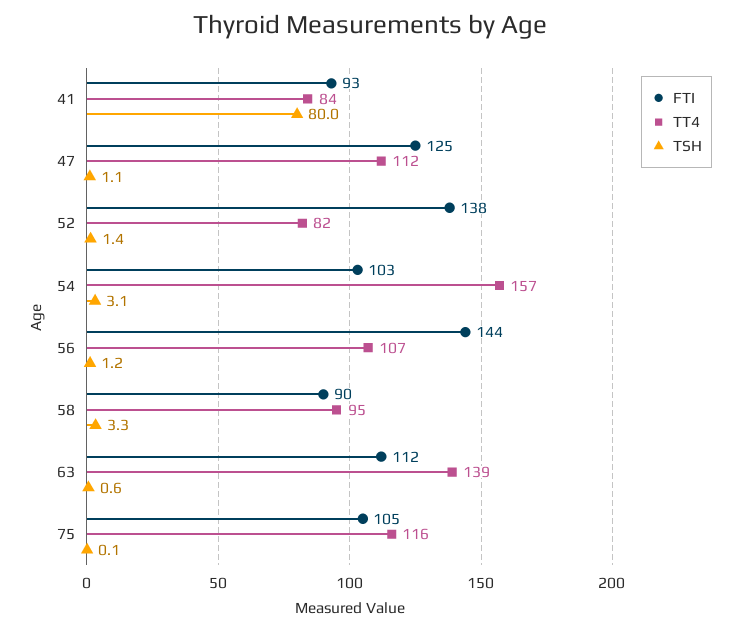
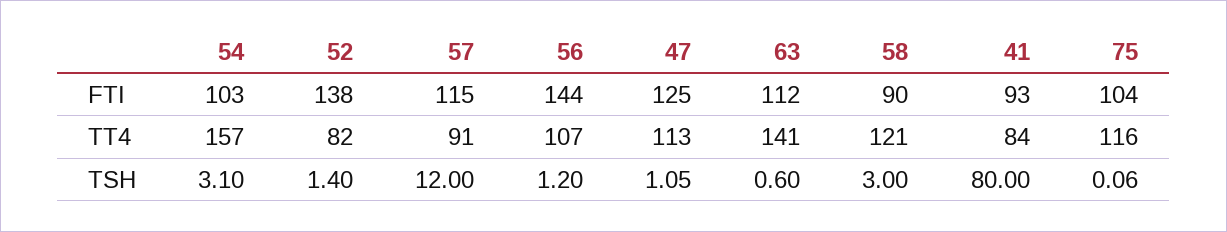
  {
    "FTI": {
      "41": 93,
      "47": 125,
      "52": 138,
      "54": 103,
      "56": 144,
      "58": 90,
      "63": 112,
-     "75": 105
+     "75": 104,
+     "57": 115
    },
    "TT4": {
      "41": 84,
-     "47": 112,
+     "47": 113,
      "52": 82,
      "54": 157,
      "56": 107,
-     "58": 95,
+     "58": 121,
-     "63": 139,
+     "63": 141,
-     "75": 116
+     "75": 116,
+     "57": 91
    },
    "TSH": {
      "41": 80,
      "47": 1.05,
      "52": 1.4,
      "54": 3.1,
      "56": 1.2,
-     "58": 3.3,
+     "58": 3,
      "63": 0.6,
-     "75": 0.06
+     "75": 0.06,
+     "57": 12
    }
  }

